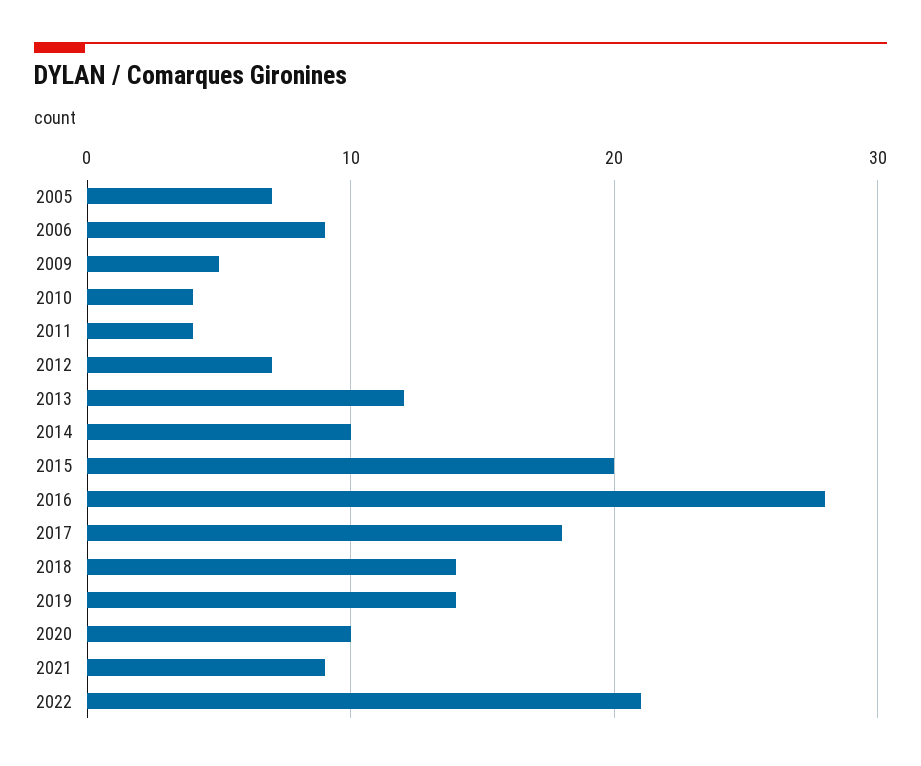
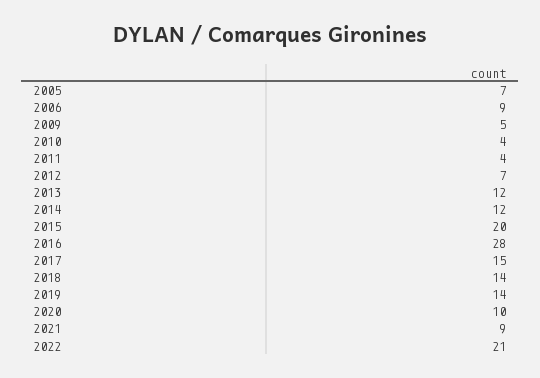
  {
    "2005": 7,
    "2006": 9,
    "2009": 5,
    "2010": 4,
    "2011": 4,
    "2012": 7,
    "2013": 12,
-   "2014": 10,
+   "2014": 12,
    "2015": 20,
    "2016": 28,
-   "2017": 18,
+   "2017": 15,
    "2018": 14,
    "2019": 14,
    "2020": 10,
    "2021": 9,
    "2022": 21
  }

